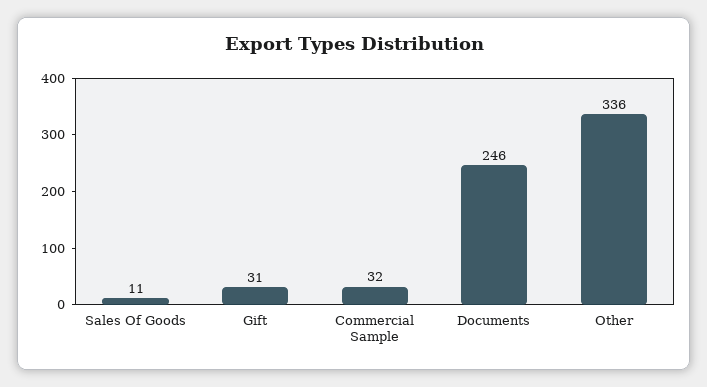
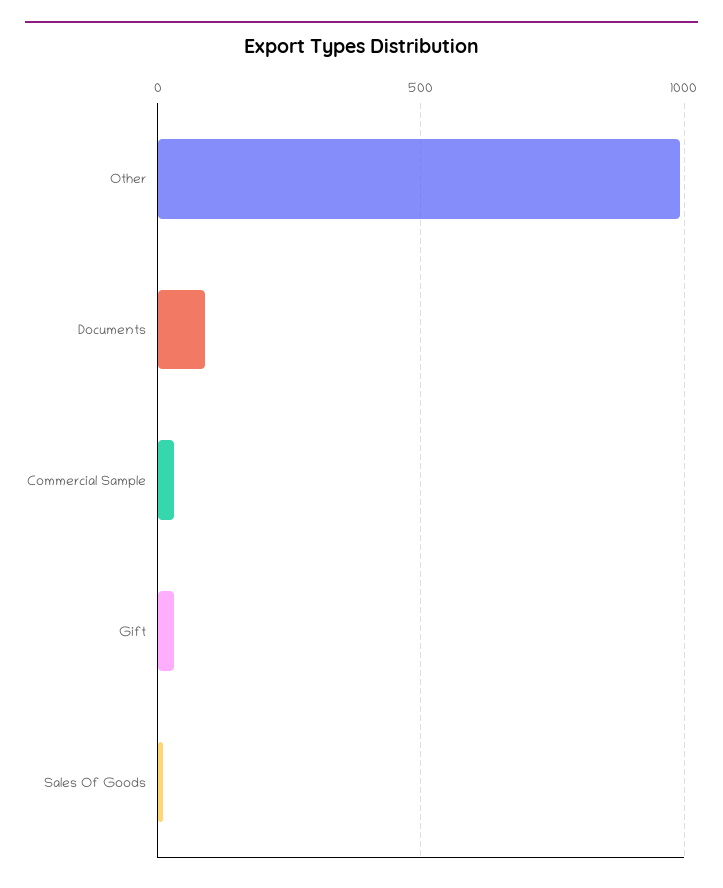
  {
    "Sales Of Goods": 11,
    "Gift": 31,
    "Commercial Sample": 32,
-   "Documents": 246,
+   "Documents": 100,
-   "Other": 336
+   "Other": 1000
  }

